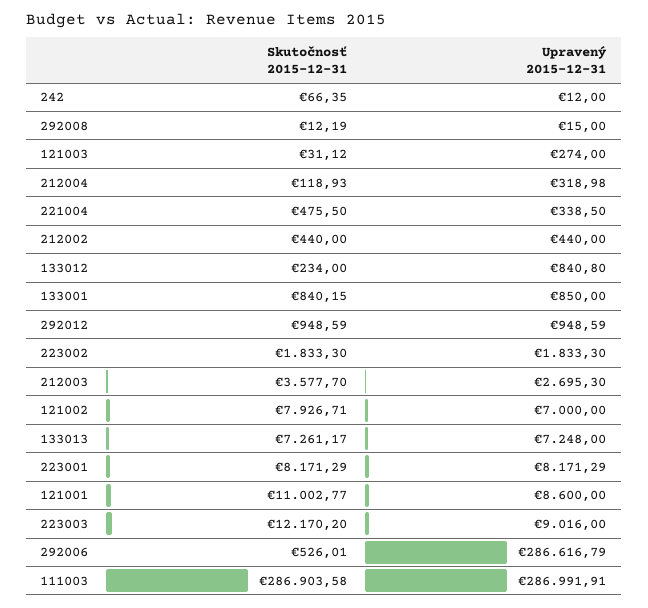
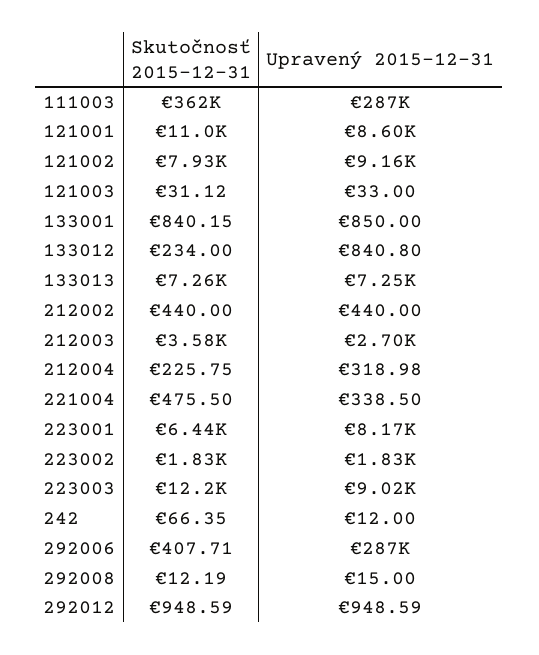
  {
    "Skutočnosť 2015-12-31": {
      "242": 66.35,
      "292008": 12.19,
      "121003": 31.12,
-     "212004": 118.93,
+     "212004": 225.75,
      "221004": 475.5,
      "212002": 440,
      "133012": 234,
      "133001": 840.15,
      "292012": 948.59,
      "223002": 1833.3,
      "212003": 3577.7,
      "121002": 7926.71,
      "133013": 7261.17,
-     "223001": 8171.29,
+     "223001": 6440,
      "121001": 11002.77,
      "223003": 12170.2,
-     "292006": 526.01,
+     "292006": 407.71,
-     "111003": 286903.58
+     "111003": 362000
    },
    "Upravený 2015-12-31": {
      "242": 12,
      "292008": 15,
-     "121003": 274,
+     "121003": 33,
      "212004": 318.98,
      "221004": 338.5,
      "212002": 440,
      "133012": 840.8,
      "133001": 850,
      "292012": 948.59,
      "223002": 1833.3,
      "212003": 2695.3,
-     "121002": 7000,
+     "121002": 9160,
      "133013": 7248,
      "223001": 8171.29,
      "121001": 8600,
      "223003": 9016,
      "292006": 286616.79,
      "111003": 286991.91
    }
  }

